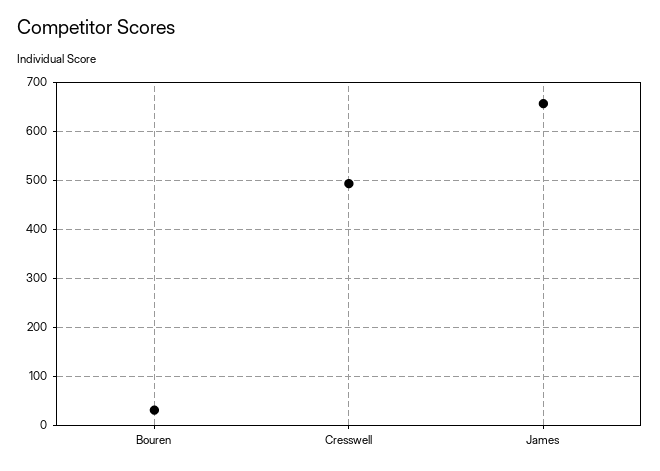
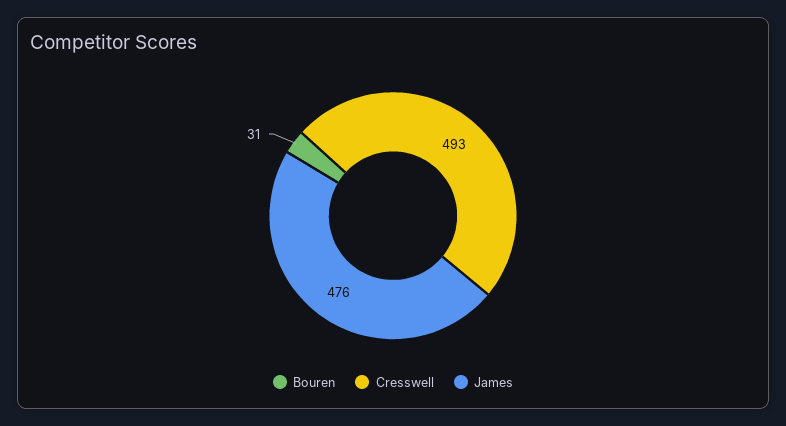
  {
    "Bouren": 31,
    "Cresswell": 493,
-   "James": 660
+   "James": 476
  }

